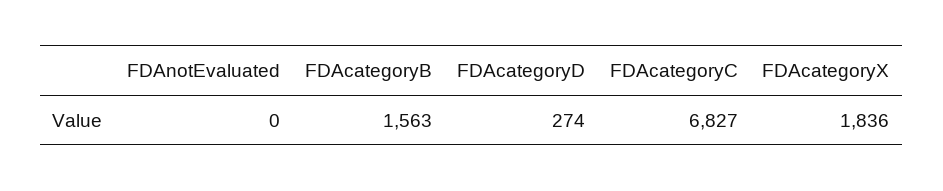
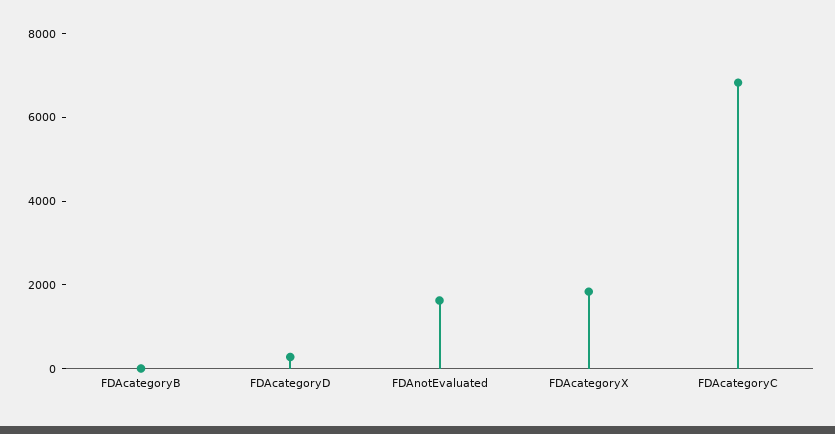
  {
-   "FDAnotEvaluated": 0,
+   "FDAnotEvaluated": 1500,
-   "FDAcategoryB": 1563,
+   "FDAcategoryB": 0,
    "FDAcategoryD": 274,
    "FDAcategoryC": 6827,
    "FDAcategoryX": 1836
  }

